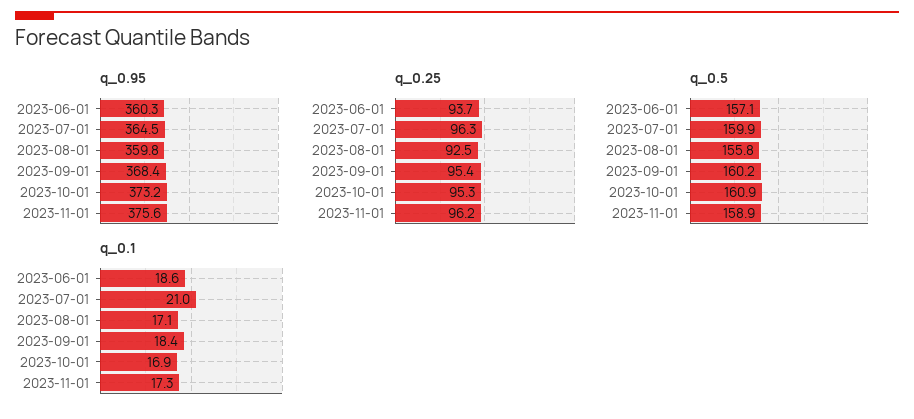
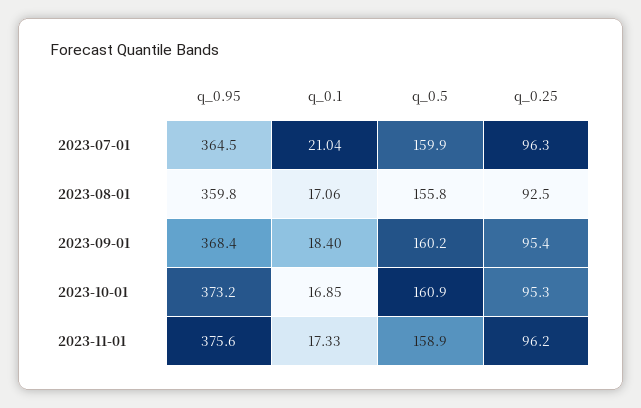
  {
    "q_0.95": {
-     "2023-06-01": 360.3,
      "2023-07-01": 364.5,
      "2023-08-01": 359.8,
      "2023-09-01": 368.4,
      "2023-10-01": 373.2,
      "2023-11-01": 375.6
    },
    "q_0.25": {
-     "2023-06-01": 93.7,
      "2023-07-01": 96.3,
      "2023-08-01": 92.5,
      "2023-09-01": 95.4,
      "2023-10-01": 95.3,
      "2023-11-01": 96.2
    },
    "q_0.5": {
-     "2023-06-01": 157.1,
      "2023-07-01": 159.9,
      "2023-08-01": 155.8,
      "2023-09-01": 160.2,
      "2023-10-01": 160.9,
      "2023-11-01": 158.9
    },
    "q_0.1": {
-     "2023-06-01": 18.6,
      "2023-07-01": 21.04,
      "2023-08-01": 17.06,
      "2023-09-01": 18.4,
      "2023-10-01": 16.85,
      "2023-11-01": 17.33
    }
  }

